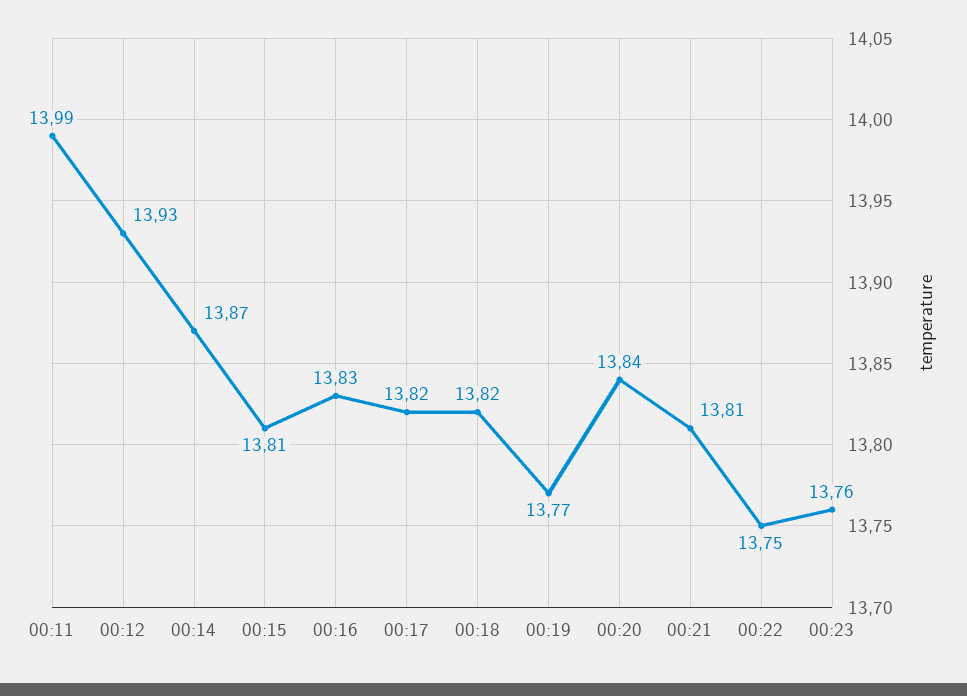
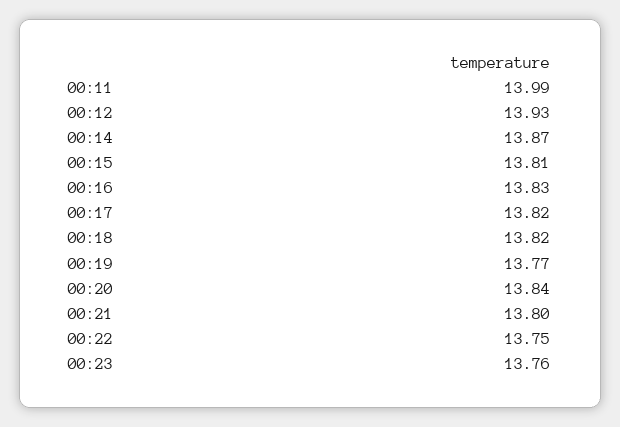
  {
    "00:11": 13.99,
    "00:12": 13.93,
    "00:14": 13.87,
    "00:15": 13.81,
    "00:16": 13.83,
    "00:17": 13.82,
    "00:18": 13.82,
    "00:19": 13.77,
    "00:20": 13.84,
-   "00:21": 13.81,
+   "00:21": 13.8,
    "00:22": 13.75,
    "00:23": 13.76
  }

